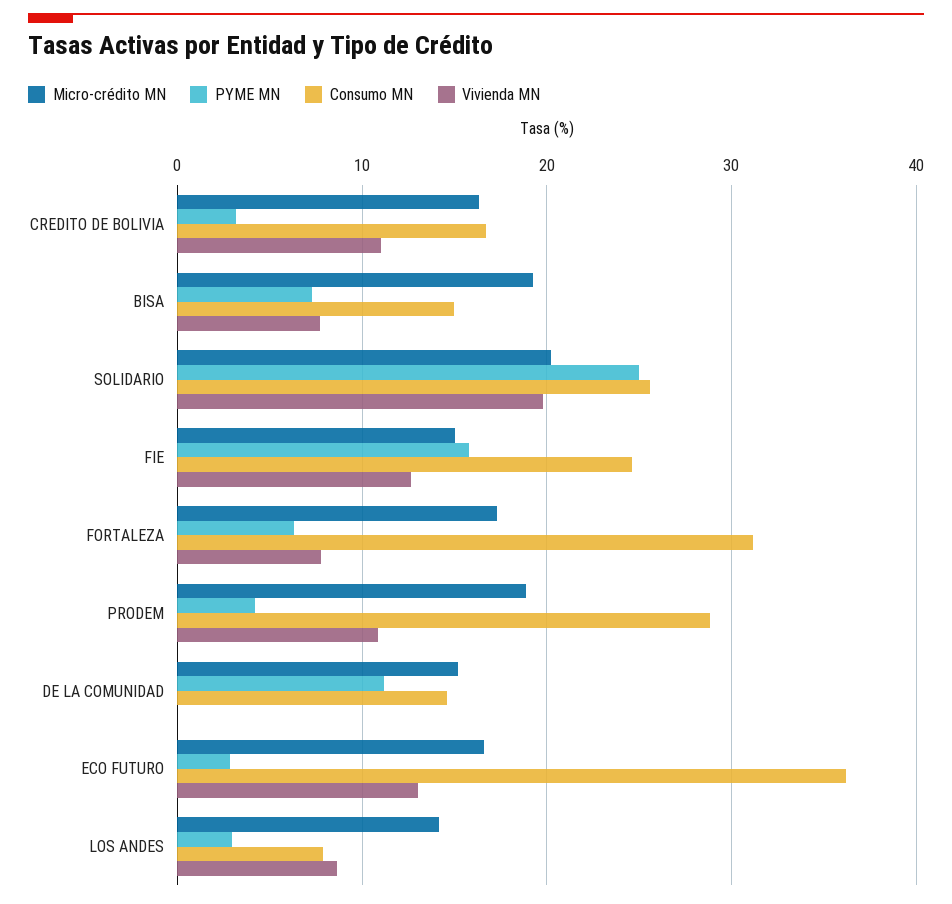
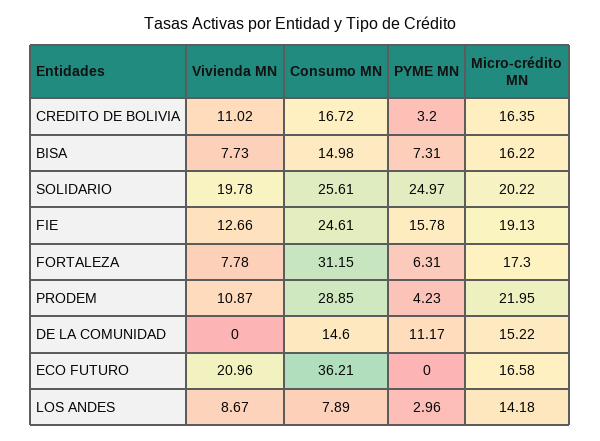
  {
    "Micro-crédito MN": {
      "CREDITO DE BOLIVIA": 16.35,
-     "BISA": 19,
+     "BISA": 16.22,
      "SOLIDARIO": 20.22,
-     "FIE": 15,
+     "FIE": 19.13,
      "FORTALEZA": 17.3,
-     "PRODEM": 19,
+     "PRODEM": 21.95,
      "DE LA COMUNIDAD": 15.22,
      "ECO FUTURO": 16.58,
      "LOS ANDES": 14.18
    },
    "PYME MN": {
      "CREDITO DE BOLIVIA": 3.2,
      "BISA": 7.31,
      "SOLIDARIO": 24.97,
      "FIE": 15.78,
      "FORTALEZA": 6.31,
      "PRODEM": 4.23,
      "DE LA COMUNIDAD": 11.17,
-     "ECO FUTURO": 3,
+     "ECO FUTURO": 0,
      "LOS ANDES": 2.96
    },
    "Consumo MN": {
      "CREDITO DE BOLIVIA": 16.72,
      "BISA": 14.98,
      "SOLIDARIO": 25.61,
      "FIE": 24.61,
      "FORTALEZA": 31.15,
      "PRODEM": 28.85,
      "DE LA COMUNIDAD": 14.6,
      "ECO FUTURO": 36.21,
      "LOS ANDES": 7.89
    },
    "Vivienda MN": {
      "CREDITO DE BOLIVIA": 11.02,
      "BISA": 7.73,
      "SOLIDARIO": 19.78,
      "FIE": 12.66,
      "FORTALEZA": 7.78,
      "PRODEM": 10.87,
      "DE LA COMUNIDAD": 0,
-     "ECO FUTURO": 13,
+     "ECO FUTURO": 20.96,
      "LOS ANDES": 8.67
    }
  }

